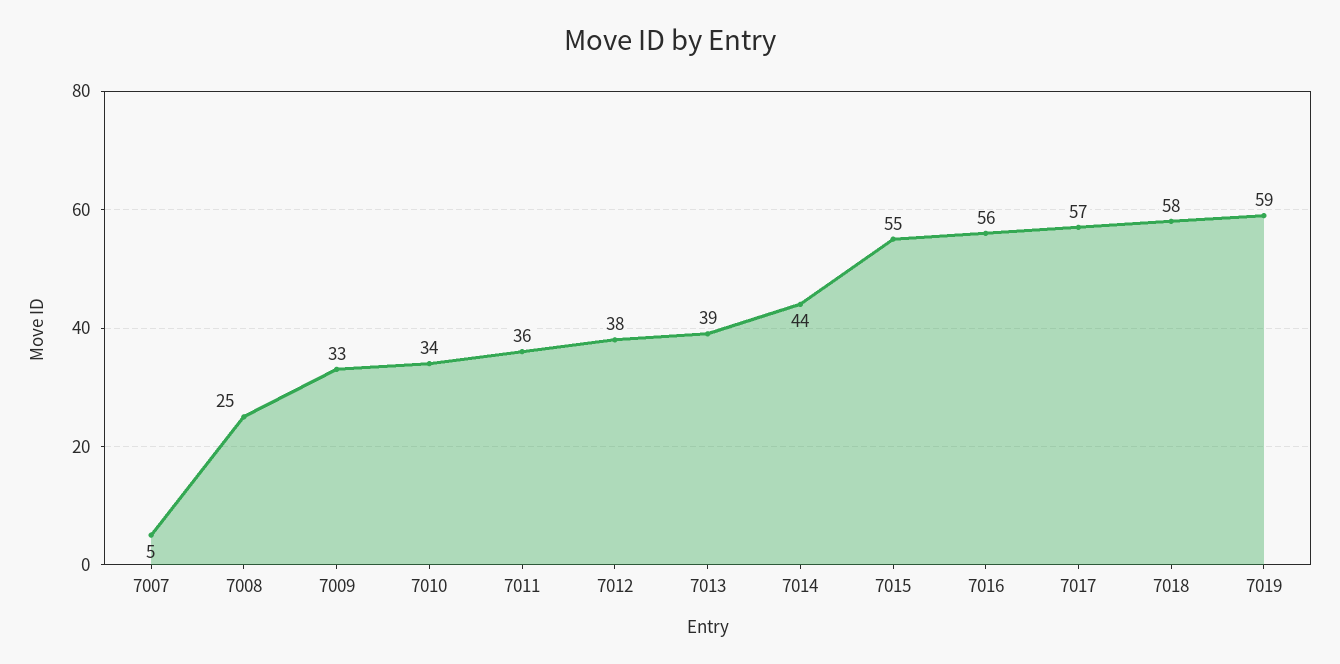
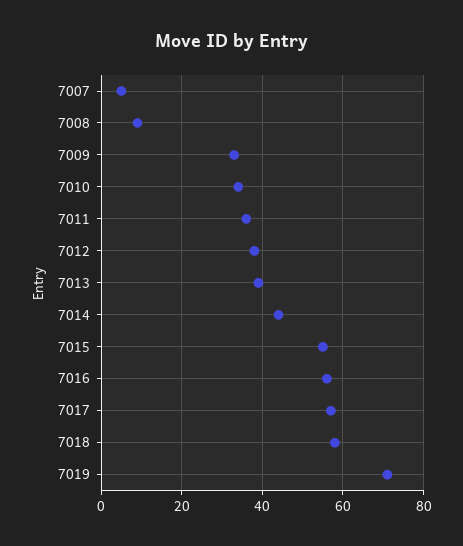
  {
    "7007": 5,
-   "7008": 25,
+   "7008": 10,
    "7009": 33,
    "7010": 34,
    "7011": 36,
    "7012": 38,
    "7013": 39,
    "7014": 44,
    "7015": 55,
    "7016": 56,
    "7017": 57,
    "7018": 58,
-   "7019": 59
+   "7019": 70
  }

